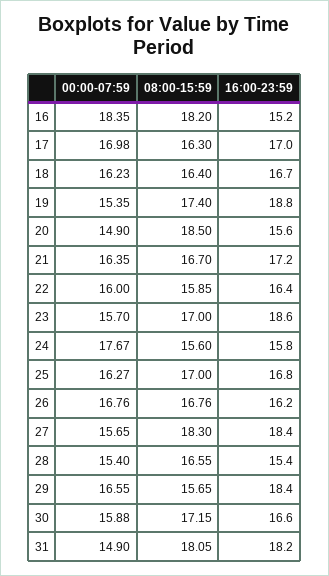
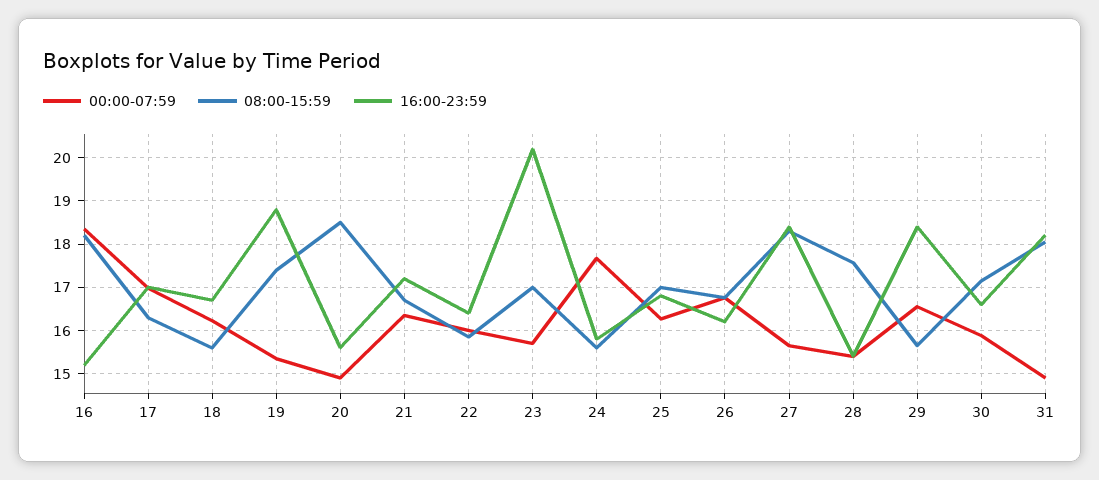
  {
    "00:00-07:59": {
      "16": 18.35,
      "17": 16.98,
      "18": 16.23,
      "19": 15.35,
      "20": 14.9,
      "21": 16.35,
      "22": 16,
      "23": 15.7,
      "24": 17.67,
      "25": 16.27,
      "26": 16.76,
      "27": 15.65,
      "28": 15.4,
      "29": 16.55,
      "30": 15.88,
      "31": 14.9
    },
    "08:00-15:59": {
      "16": 18.2,
      "17": 16.3,
-     "18": 16.4,
+     "18": 15.6,
      "19": 17.4,
      "20": 18.5,
      "21": 16.7,
      "22": 15.85,
      "23": 17,
      "24": 15.6,
      "25": 17,
      "26": 16.76,
      "27": 18.3,
-     "28": 16.55,
+     "28": 17.6,
      "29": 15.65,
      "30": 17.15,
      "31": 18.05
    },
    "16:00-23:59": {
      "16": 15.2,
      "17": 17,
      "18": 16.7,
      "19": 18.8,
      "20": 15.6,
      "21": 17.2,
      "22": 16.4,
-     "23": 18.6,
+     "23": 20.2,
      "24": 15.8,
      "25": 16.8,
      "26": 16.2,
      "27": 18.4,
      "28": 15.4,
      "29": 18.4,
      "30": 16.6,
      "31": 18.2
    }
  }

